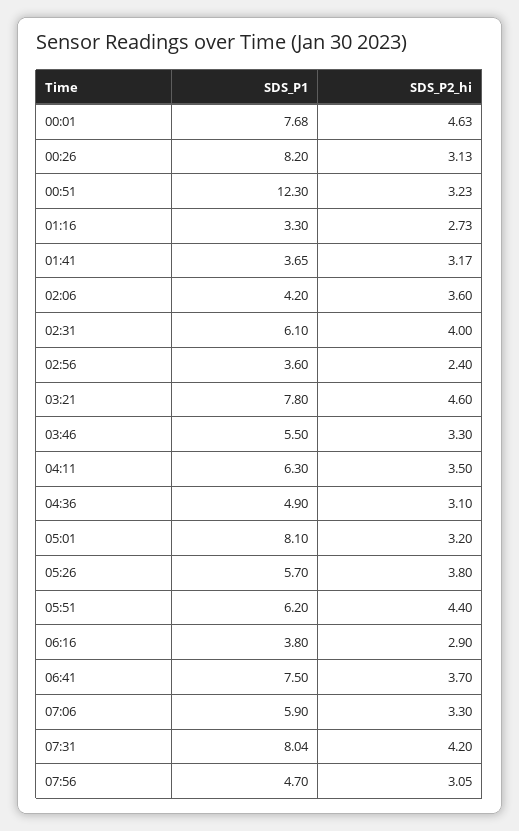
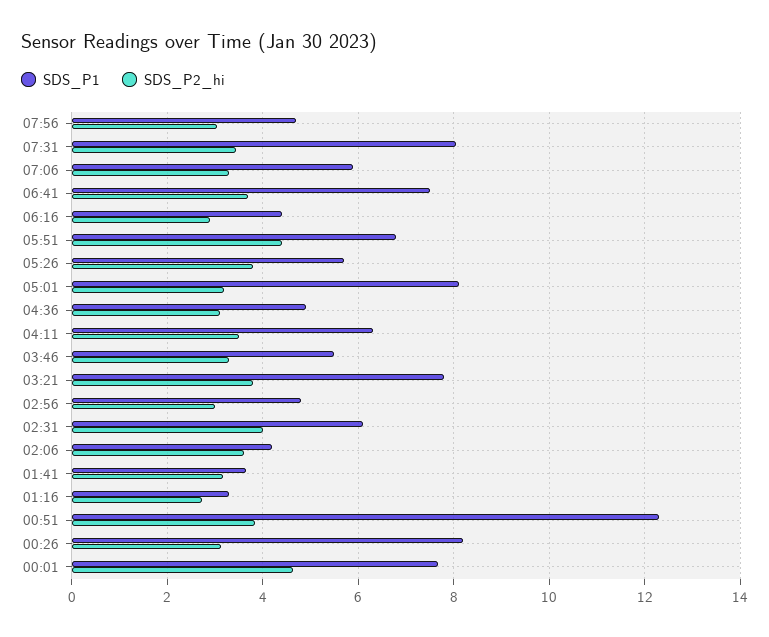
  {
    "SDS_P1": {
      "00:01": 7.68,
      "00:26": 8.2,
      "00:51": 12.3,
      "01:16": 3.3,
      "01:41": 3.65,
      "02:06": 4.2,
      "02:31": 6.1,
-     "02:56": 3.6,
+     "02:56": 4.8,
      "03:21": 7.8,
      "03:46": 5.5,
      "04:11": 6.3,
      "04:36": 4.9,
      "05:01": 8.1,
      "05:26": 5.7,
-     "05:51": 6.2,
+     "05:51": 6.8,
-     "06:16": 3.8,
+     "06:16": 4.4,
      "06:41": 7.5,
      "07:06": 5.9,
      "07:31": 8.04,
      "07:56": 4.7
    },
    "SDS_P2_hi": {
      "00:01": 4.63,
      "00:26": 3.13,
-     "00:51": 3.23,
+     "00:51": 3.8,
      "01:16": 2.73,
      "01:41": 3.17,
      "02:06": 3.6,
      "02:31": 4,
-     "02:56": 2.4,
+     "02:56": 3,
-     "03:21": 4.6,
+     "03:21": 3.8,
      "03:46": 3.3,
      "04:11": 3.5,
      "04:36": 3.1,
      "05:01": 3.2,
      "05:26": 3.8,
      "05:51": 4.4,
      "06:16": 2.9,
      "06:41": 3.7,
      "07:06": 3.3,
-     "07:31": 4.2,
+     "07:31": 3.4,
      "07:56": 3.05
    }
  }

